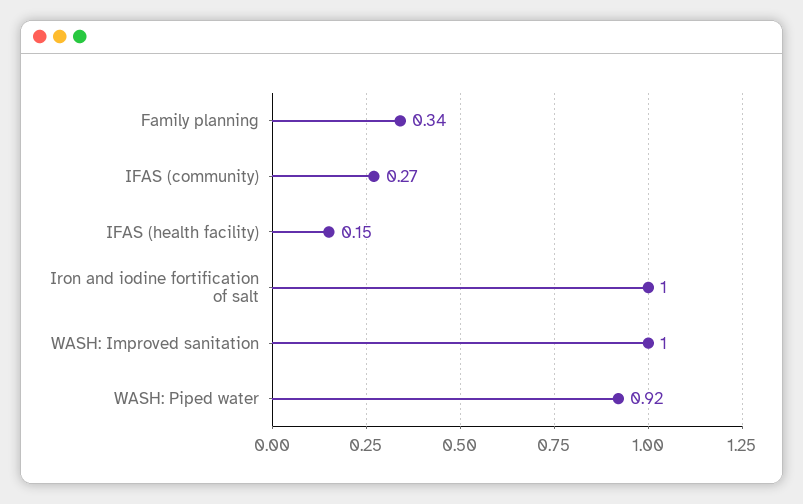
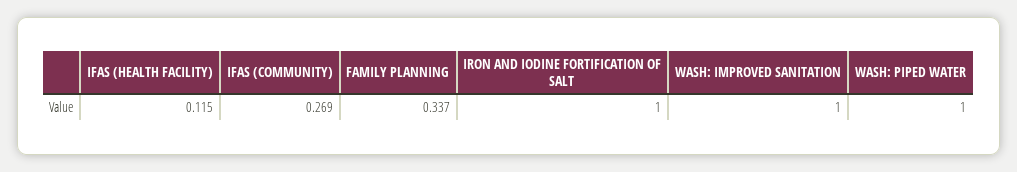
  {
    "Family planning": 0.337,
    "IFAS (community)": 0.269,
-   "IFAS (health facility)": 0.15,
+   "IFAS (health facility)": 0.115,
    "Iron and iodine fortification of salt": 1,
    "WASH: Improved sanitation": 1,
-   "WASH: Piped water": 0.92
+   "WASH: Piped water": 1
  }

